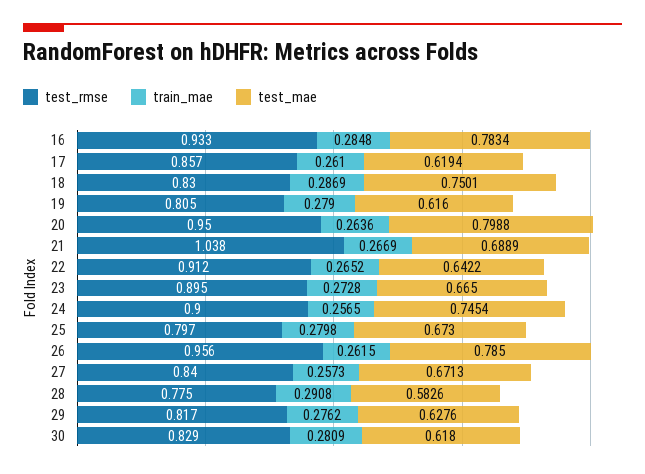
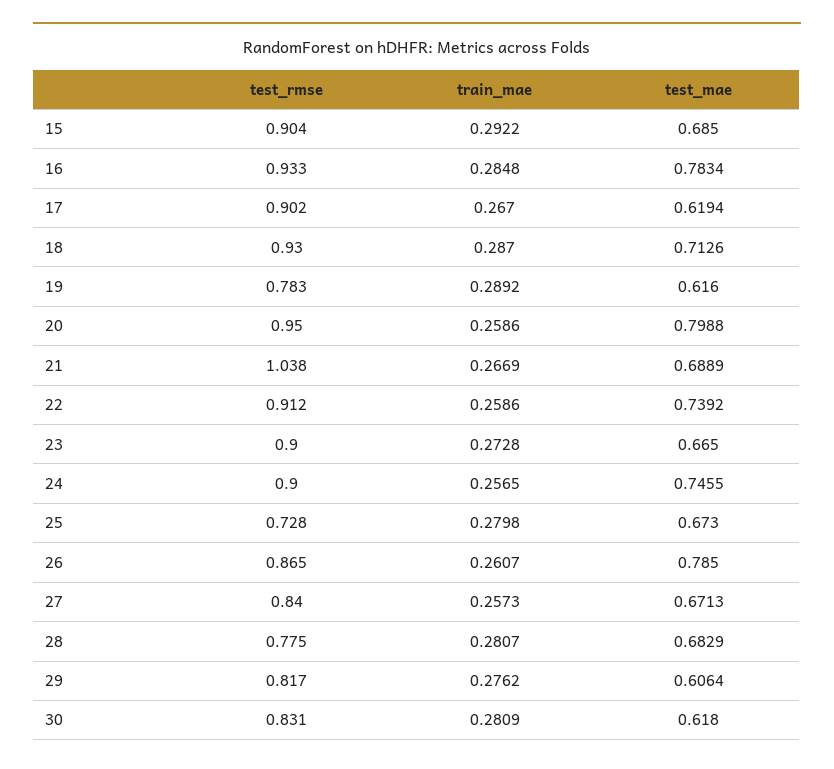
  {
    "test_rmse": {
      "16": 0.933,
-     "17": 0.857,
+     "17": 0.902,
-     "18": 0.83,
+     "18": 0.93,
-     "19": 0.805,
+     "19": 0.783,
      "20": 0.95,
      "21": 1.038,
      "22": 0.912,
-     "23": 0.895,
+     "23": 0.9,
      "24": 0.9,
-     "25": 0.797,
+     "25": 0.728,
-     "26": 0.956,
+     "26": 0.865,
      "27": 0.84,
      "28": 0.775,
      "29": 0.817,
-     "30": 0.829
+     "30": 0.831,
+     "15": 0.904
    },
    "train_mae": {
      "16": 0.2848,
-     "17": 0.261,
+     "17": 0.267,
-     "18": 0.2869,
+     "18": 0.287,
-     "19": 0.279,
+     "19": 0.2892,
-     "20": 0.2636,
+     "20": 0.2586,
      "21": 0.2669,
-     "22": 0.2652,
+     "22": 0.2586,
      "23": 0.2728,
      "24": 0.2565,
      "25": 0.2798,
-     "26": 0.2615,
+     "26": 0.2607,
      "27": 0.2573,
-     "28": 0.2908,
+     "28": 0.2807,
      "29": 0.2762,
-     "30": 0.2809
+     "30": 0.2809,
+     "15": 0.2922
    },
    "test_mae": {
      "16": 0.7834,
      "17": 0.6194,
-     "18": 0.7501,
+     "18": 0.7126,
      "19": 0.616,
      "20": 0.7988,
      "21": 0.6889,
-     "22": 0.6422,
+     "22": 0.7392,
      "23": 0.665,
-     "24": 0.7454,
+     "24": 0.7455,
      "25": 0.673,
      "26": 0.785,
      "27": 0.6713,
-     "28": 0.5826,
+     "28": 0.6829,
-     "29": 0.6276,
+     "29": 0.6064,
-     "30": 0.618
+     "30": 0.618,
+     "15": 0.685
    }
  }

